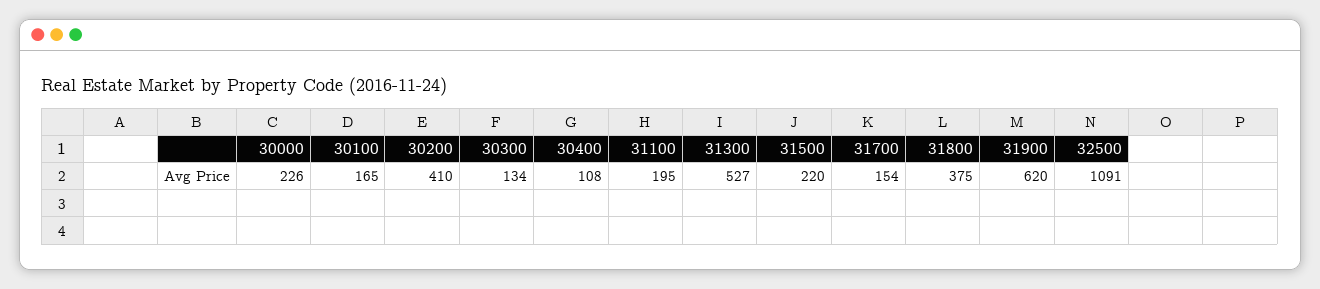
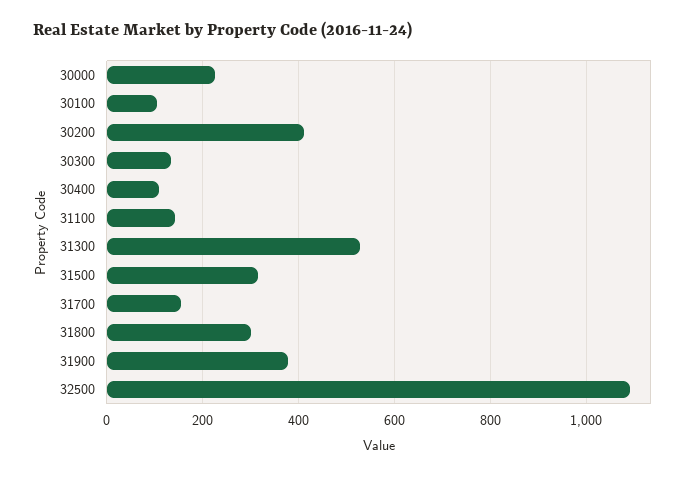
  {
    "30000": 226,
-   "30100": 165,
+   "30100": 100,
    "30200": 410,
    "30300": 134,
    "30400": 108,
-   "31100": 195,
+   "31100": 140,
    "31300": 527,
-   "31500": 220,
+   "31500": 320,
    "31700": 154,
-   "31800": 375,
+   "31800": 300,
-   "31900": 620,
+   "31900": 380,
    "32500": 1091
  }

